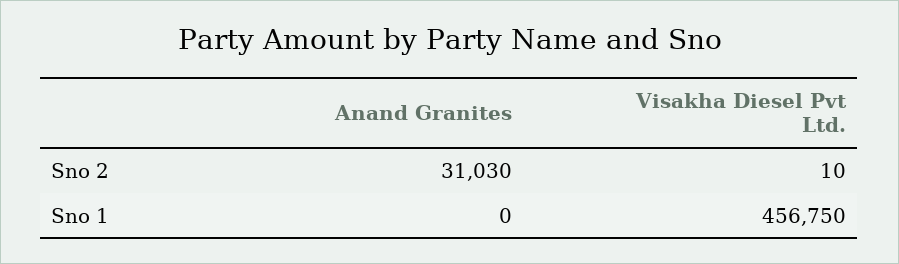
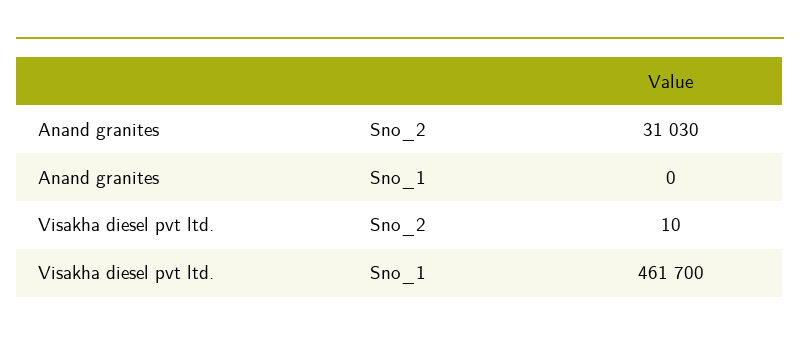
  {
    "Anand Granites": {
      "Sno 2": 31030,
      "Sno 1": 0
    },
    "Visakha Diesel Pvt Ltd.": {
      "Sno 2": 10,
-     "Sno 1": 456750
+     "Sno 1": 461700
    }
  }

